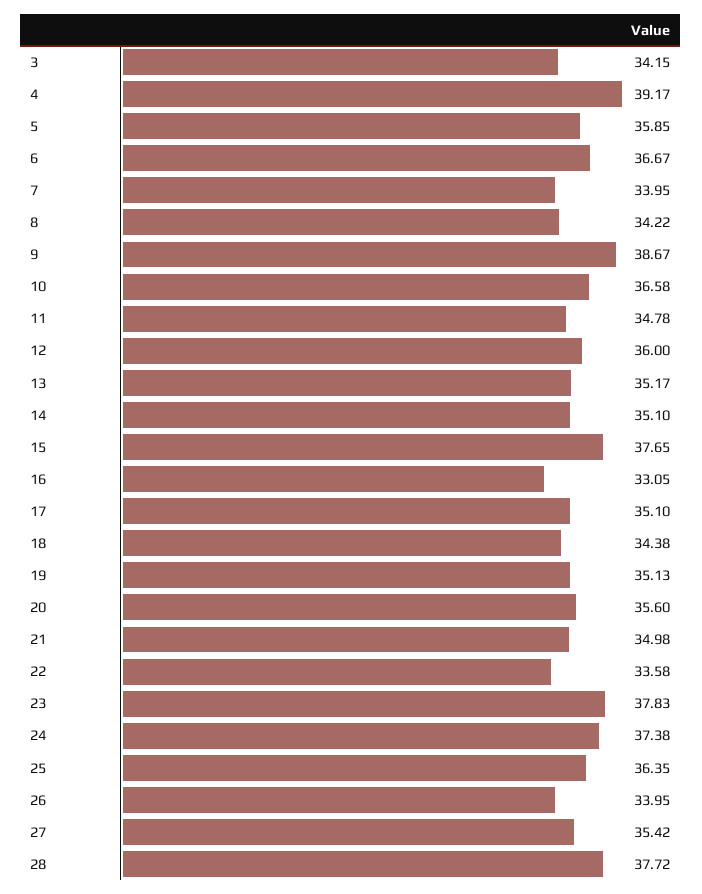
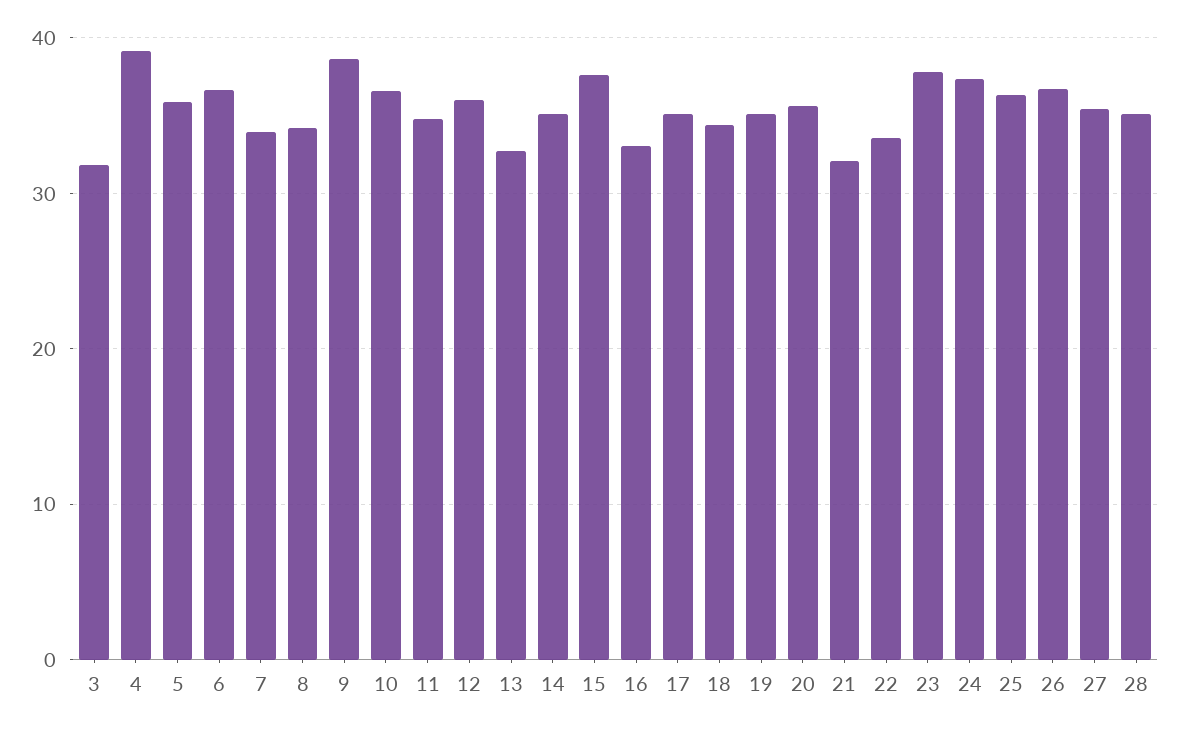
  {
-   "3": 34.15,
+   "3": 32,
    "4": 39.17,
    "5": 35.85,
    "6": 36.67,
    "7": 33.95,
    "8": 34.22,
    "9": 38.67,
    "10": 36.58,
    "11": 34.78,
    "12": 36,
-   "13": 35.17,
+   "13": 33,
    "14": 35.1,
    "15": 37.65,
    "16": 33.05,
    "17": 35.1,
    "18": 34.38,
    "19": 35.13,
    "20": 35.6,
-   "21": 34.98,
+   "21": 32,
    "22": 33.58,
    "23": 37.83,
    "24": 37.38,
    "25": 36.35,
-   "26": 33.95,
+   "26": 37,
    "27": 35.42,
-   "28": 37.72
+   "28": 35
  }

